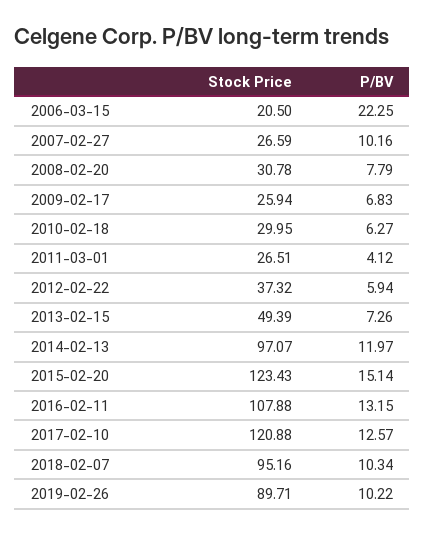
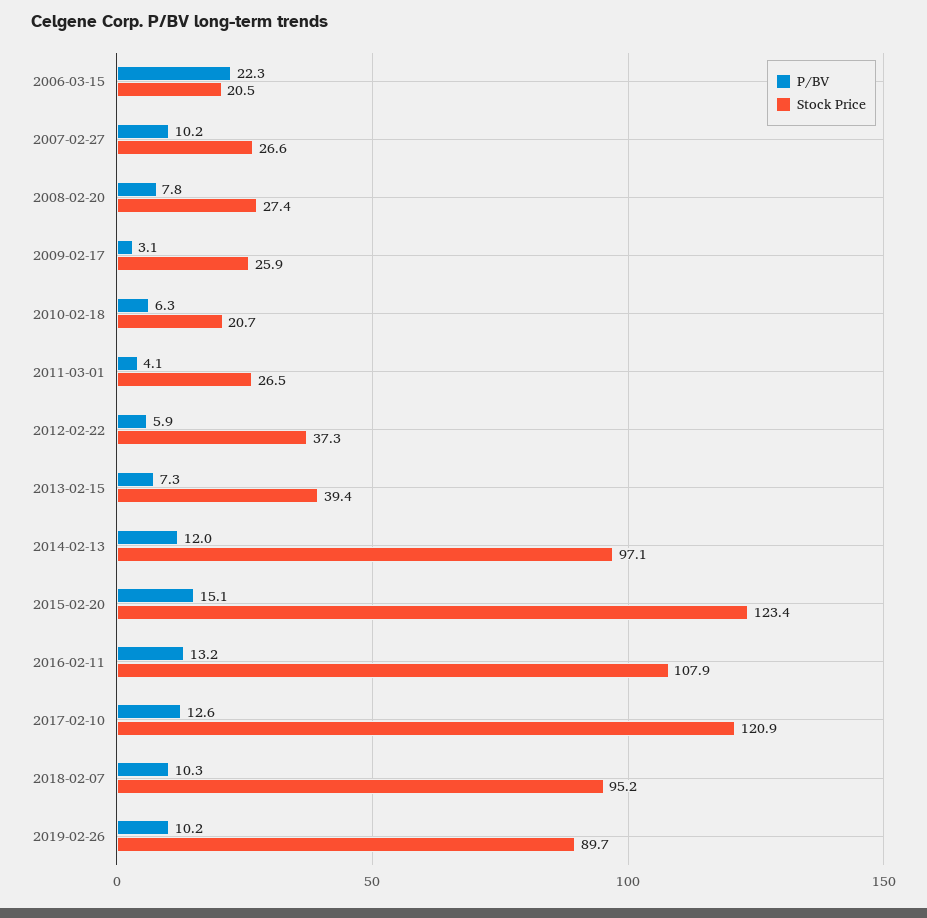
  {
    "Stock Price": {
      "2006-03-15": 20.5,
      "2007-02-27": 26.59,
-     "2008-02-20": 30.78,
+     "2008-02-20": 27.4,
      "2009-02-17": 25.94,
-     "2010-02-18": 29.95,
+     "2010-02-18": 20.7,
      "2011-03-01": 26.51,
      "2012-02-22": 37.32,
-     "2013-02-15": 49.39,
+     "2013-02-15": 39.4,
      "2014-02-13": 97.07,
      "2015-02-20": 123.43,
      "2016-02-11": 107.88,
      "2017-02-10": 120.88,
      "2018-02-07": 95.16,
      "2019-02-26": 89.71
    },
    "P/BV": {
      "2006-03-15": 22.25,
      "2007-02-27": 10.16,
      "2008-02-20": 7.79,
-     "2009-02-17": 6.83,
+     "2009-02-17": 3.1,
      "2010-02-18": 6.27,
      "2011-03-01": 4.12,
      "2012-02-22": 5.94,
      "2013-02-15": 7.26,
      "2014-02-13": 11.97,
      "2015-02-20": 15.14,
      "2016-02-11": 13.15,
      "2017-02-10": 12.57,
      "2018-02-07": 10.34,
      "2019-02-26": 10.22
    }
  }

